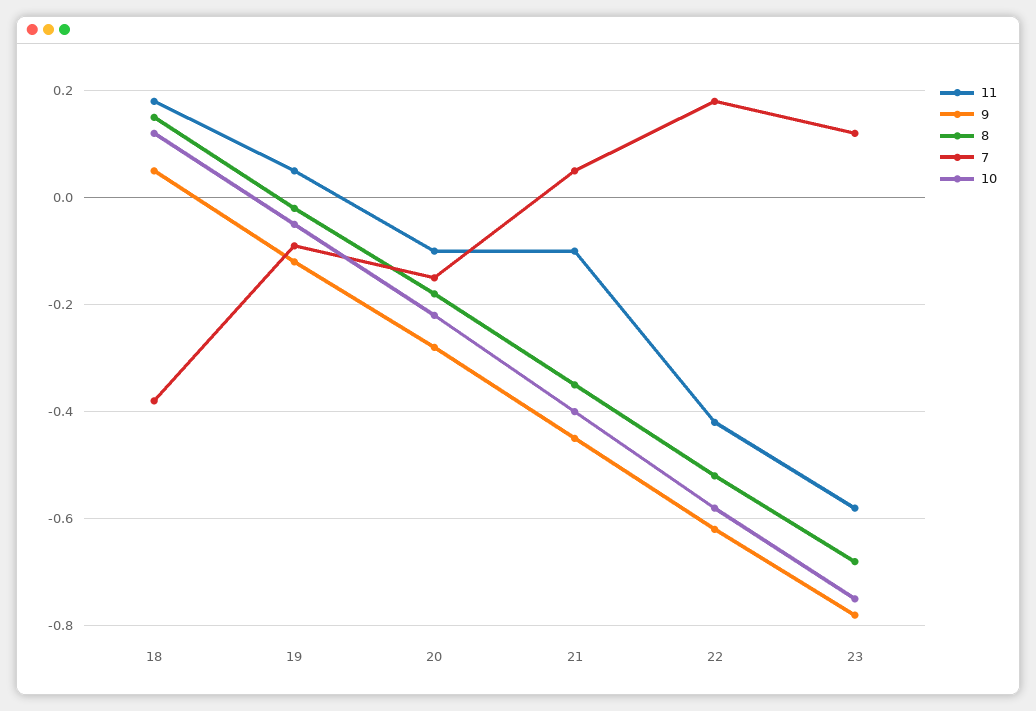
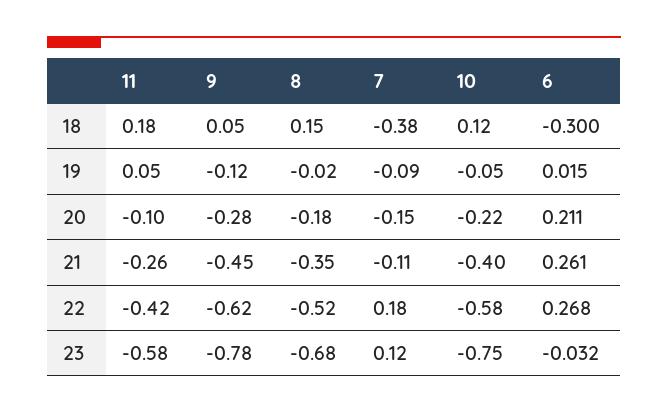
  {
    "11": {
      "18": 0.18,
      "19": 0.05,
      "20": -0.1,
-     "21": -0.1,
+     "21": -0.26,
      "22": -0.42,
      "23": -0.58
    },
    "9": {
      "18": 0.05,
      "19": -0.12,
      "20": -0.28,
      "21": -0.45,
      "22": -0.62,
      "23": -0.78
    },
    "8": {
      "18": 0.15,
      "19": -0.02,
      "20": -0.18,
      "21": -0.35,
      "22": -0.52,
      "23": -0.68
    },
    "7": {
      "18": -0.38,
      "19": -0.09,
      "20": -0.15,
-     "21": 0.05,
+     "21": -0.11,
      "22": 0.18,
      "23": 0.12
    },
    "10": {
      "18": 0.12,
      "19": -0.05,
      "20": -0.22,
      "21": -0.4,
      "22": -0.58,
      "23": -0.75
-   }
+   },
+   "6": {
+     "18": -0.3,
+     "19": 0.015,
+     "20": 0.211,
+     "21": 0.261,
+     "22": 0.268,
+     "23": -0.032
+   }
  }

